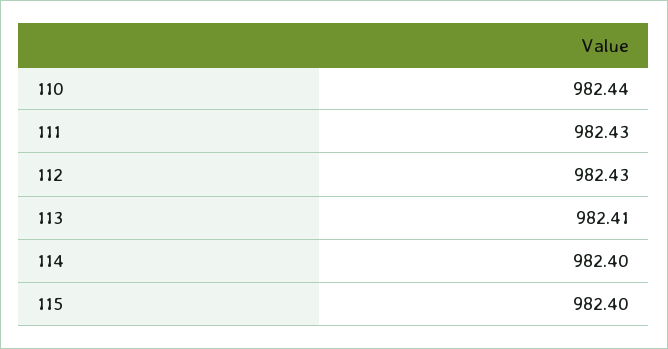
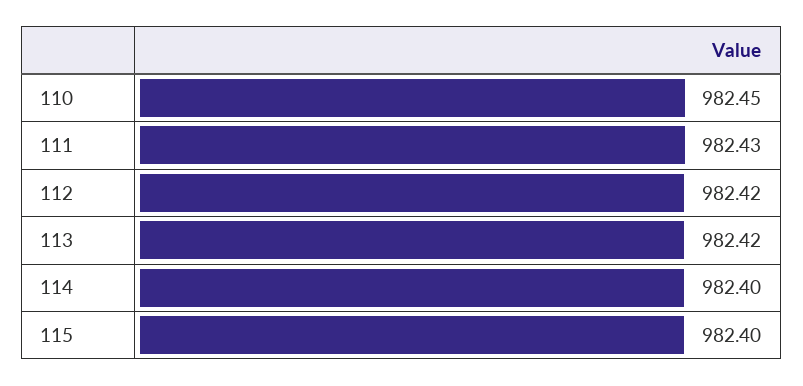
  {
-   "110": 982.44,
+   "110": 982.45,
    "111": 982.43,
-   "112": 982.43,
+   "112": 982.42,
-   "113": 982.41,
+   "113": 982.42,
    "114": 982.4,
    "115": 982.4
  }

